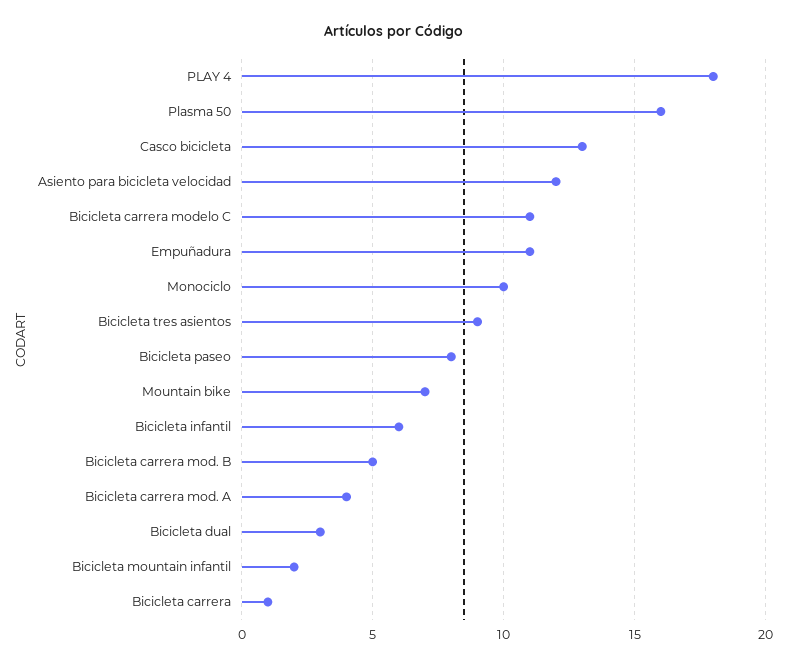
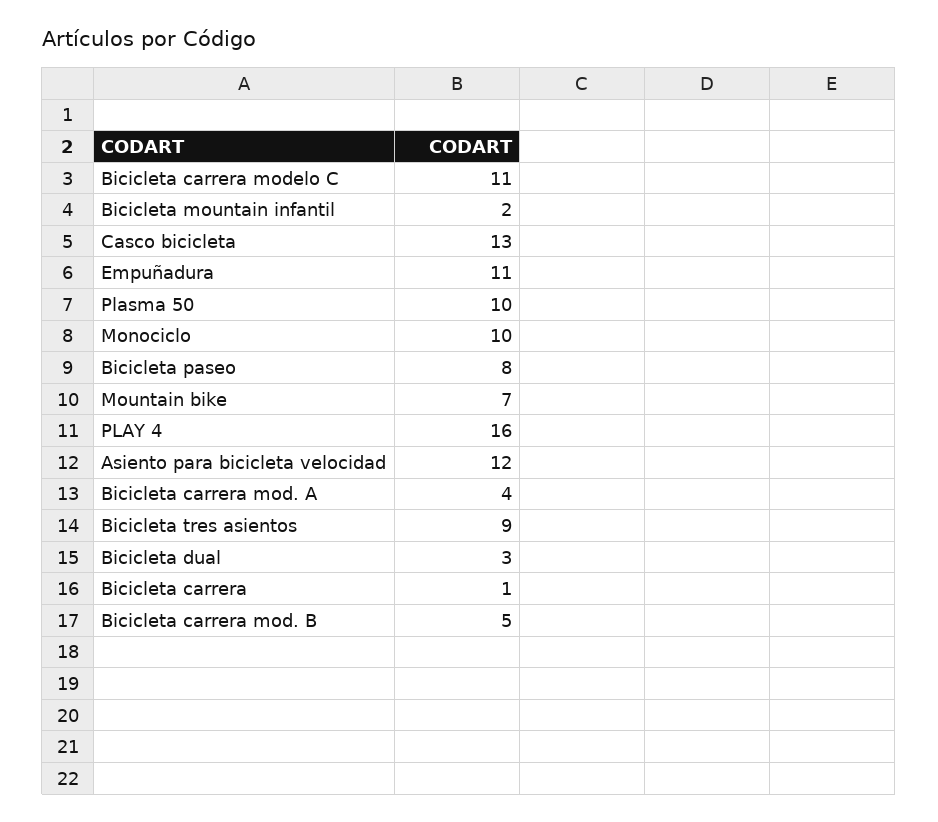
  {
-   "PLAY 4": 18,
+   "PLAY 4": 16,
-   "Plasma 50": 16,
+   "Plasma 50": 10,
    "Casco bicicleta": 13,
    "Asiento para bicicleta velocidad": 12,
    "Bicicleta carrera modelo C": 11,
    "Empuñadura": 11,
    "Monociclo": 10,
    "Bicicleta tres asientos": 9,
    "Bicicleta paseo": 8,
    "Mountain bike": 7,
-   "Bicicleta infantil": 6,
    "Bicicleta carrera mod. B": 5,
    "Bicicleta carrera mod. A": 4,
    "Bicicleta dual": 3,
    "Bicicleta mountain infantil": 2,
    "Bicicleta carrera": 1
  }

